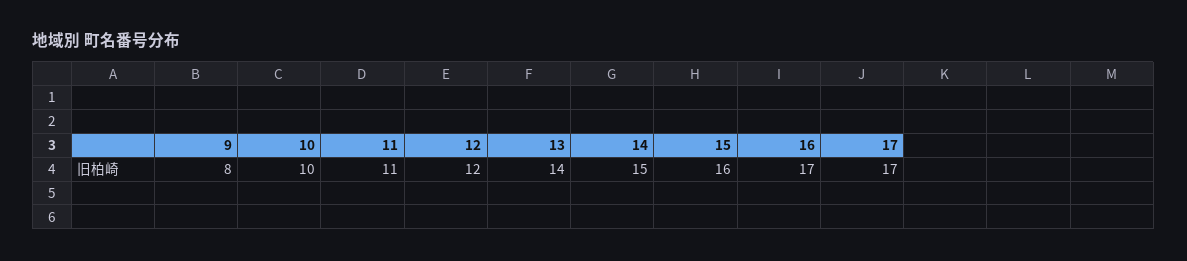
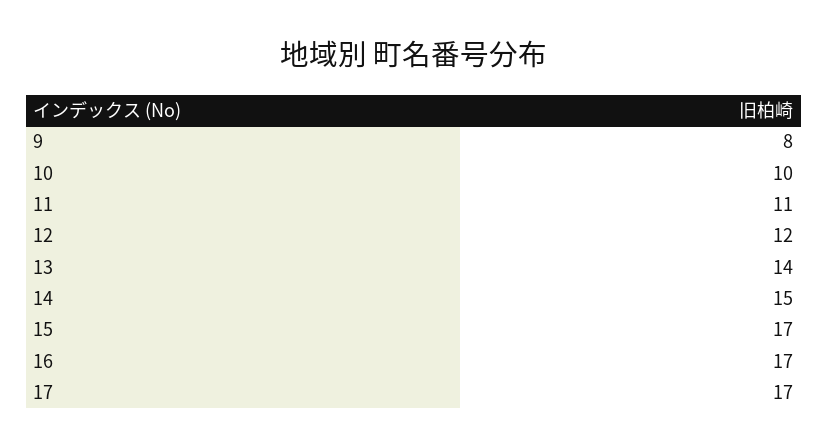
  {
    "9": 8,
    "10": 10,
    "11": 11,
    "12": 12,
    "13": 14,
    "14": 15,
-   "15": 16,
+   "15": 17,
    "16": 17,
    "17": 17
  }

